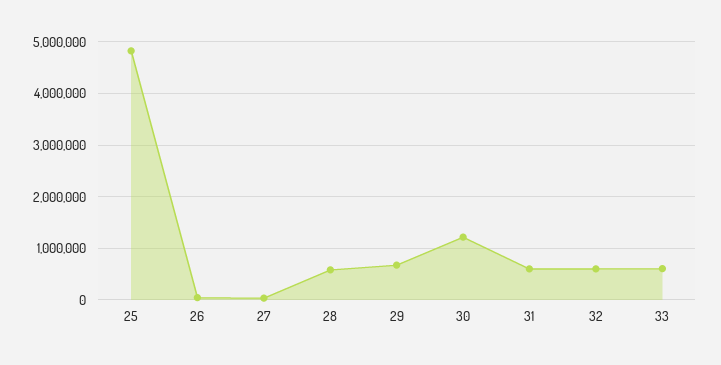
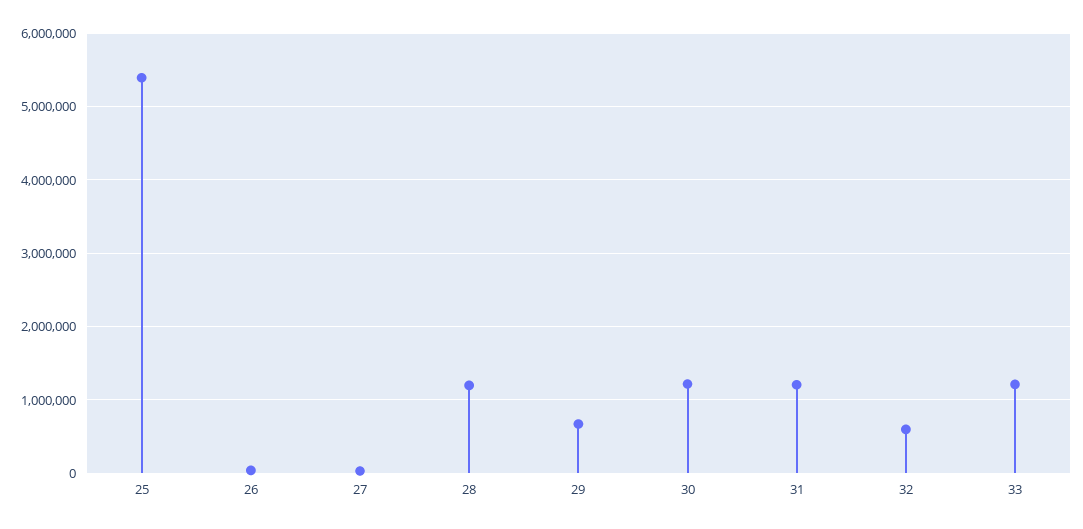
  {
-   "25": 4800000,
+   "25": 5400000,
    "26": 0,
    "27": 0,
-   "28": 600000,
+   "28": 1200000,
    "29": 700000,
    "30": 1200000,
-   "31": 600000,
+   "31": 1200000,
    "32": 600000,
-   "33": 600000
+   "33": 1200000
  }

